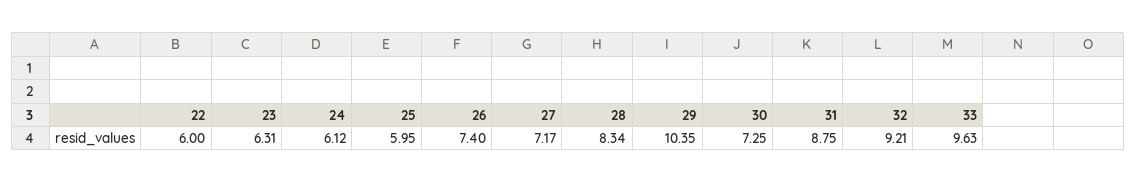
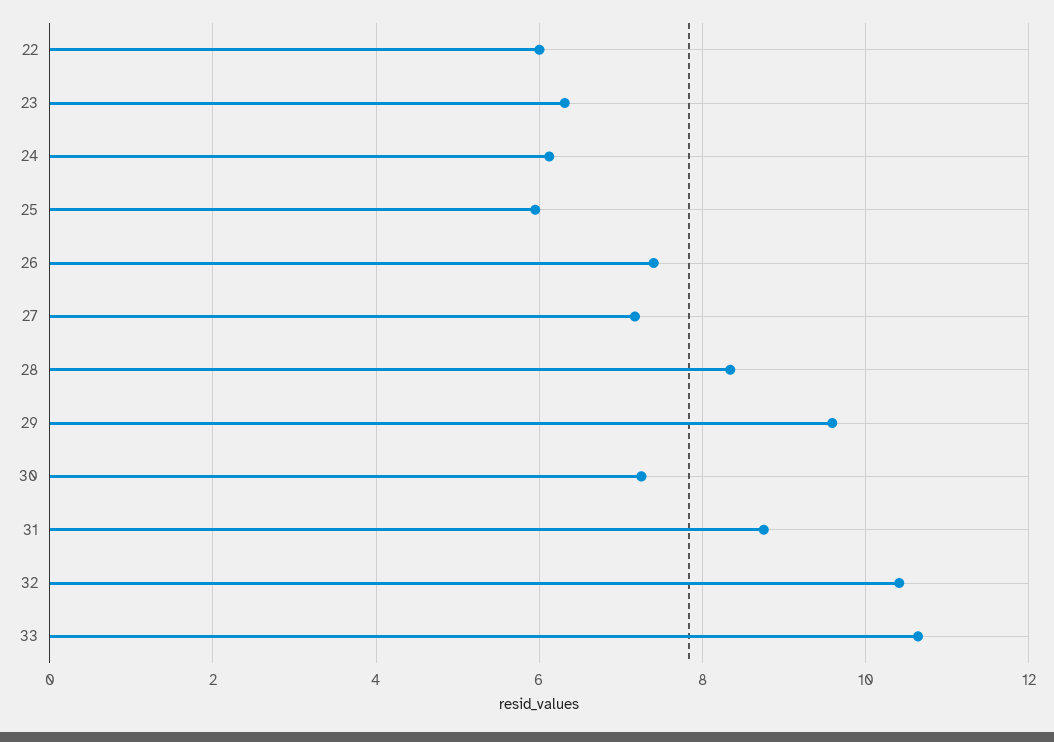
  {
    "22": 6,
    "23": 6.31,
    "24": 6.12,
    "25": 5.95,
    "26": 7.4,
    "27": 7.17,
    "28": 8.34,
-   "29": 10.35,
+   "29": 9.6,
    "30": 7.25,
    "31": 8.75,
-   "32": 9.21,
+   "32": 10.4,
-   "33": 9.63
+   "33": 10.6
  }

